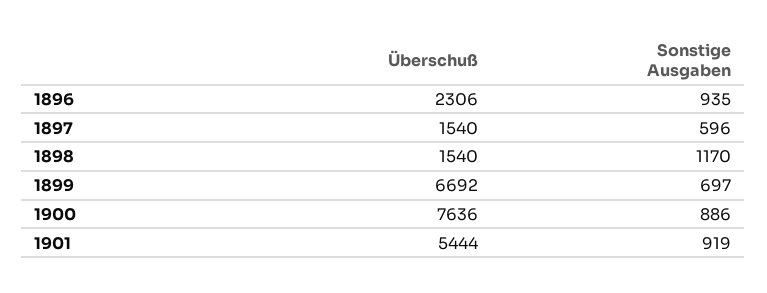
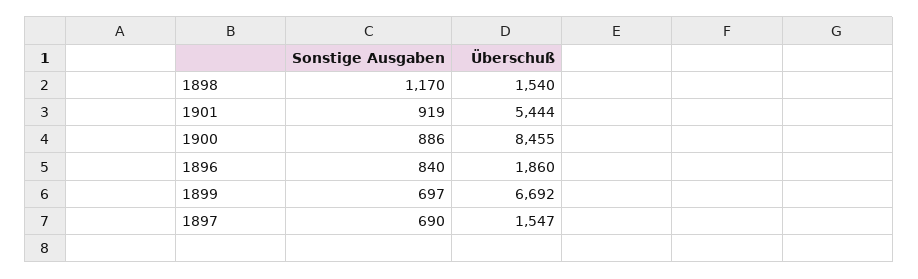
  {
    "Überschuß": {
-     "1896": 2306,
+     "1896": 1860,
-     "1897": 1540,
+     "1897": 1547,
      "1898": 1540,
      "1899": 6692,
-     "1900": 7636,
+     "1900": 8455,
      "1901": 5444
    },
    "Sonstige Ausgaben": {
-     "1896": 935,
+     "1896": 840,
-     "1897": 596,
+     "1897": 690,
      "1898": 1170,
      "1899": 697,
      "1900": 886,
      "1901": 919
    }
  }

